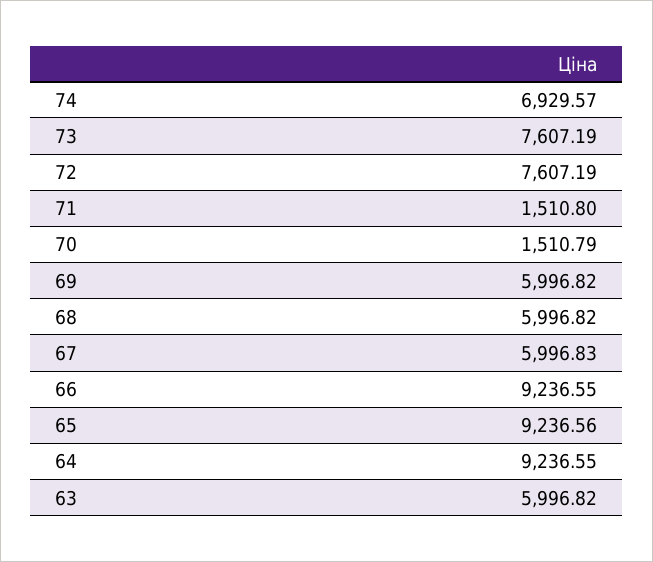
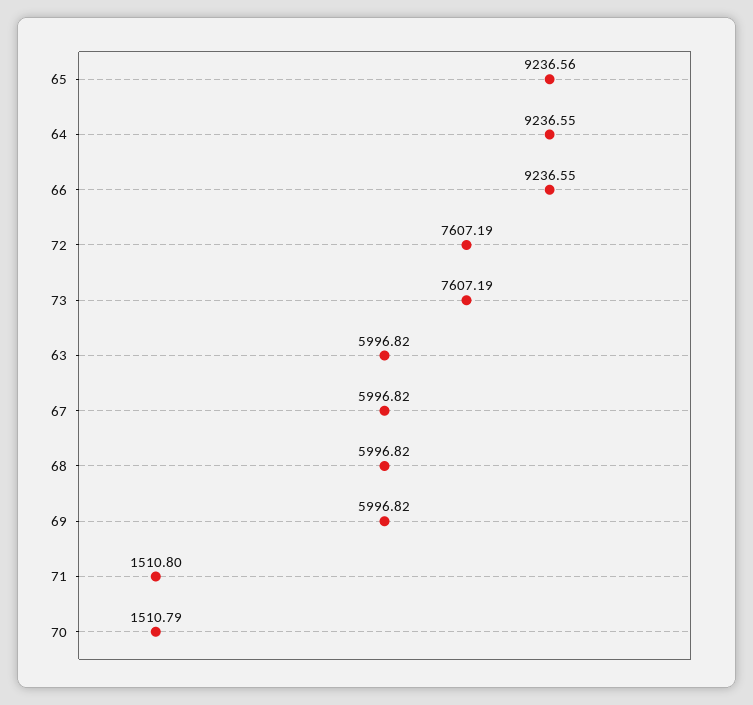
  {
-   "74": 6929.57,
    "73": 7607.19,
    "72": 7607.19,
    "71": 1510.8,
    "70": 1510.79,
    "69": 5996.82,
    "68": 5996.82,
-   "67": 5996.83,
+   "67": 5996.82,
    "66": 9236.55,
    "65": 9236.56,
    "64": 9236.55,
    "63": 5996.82
  }

